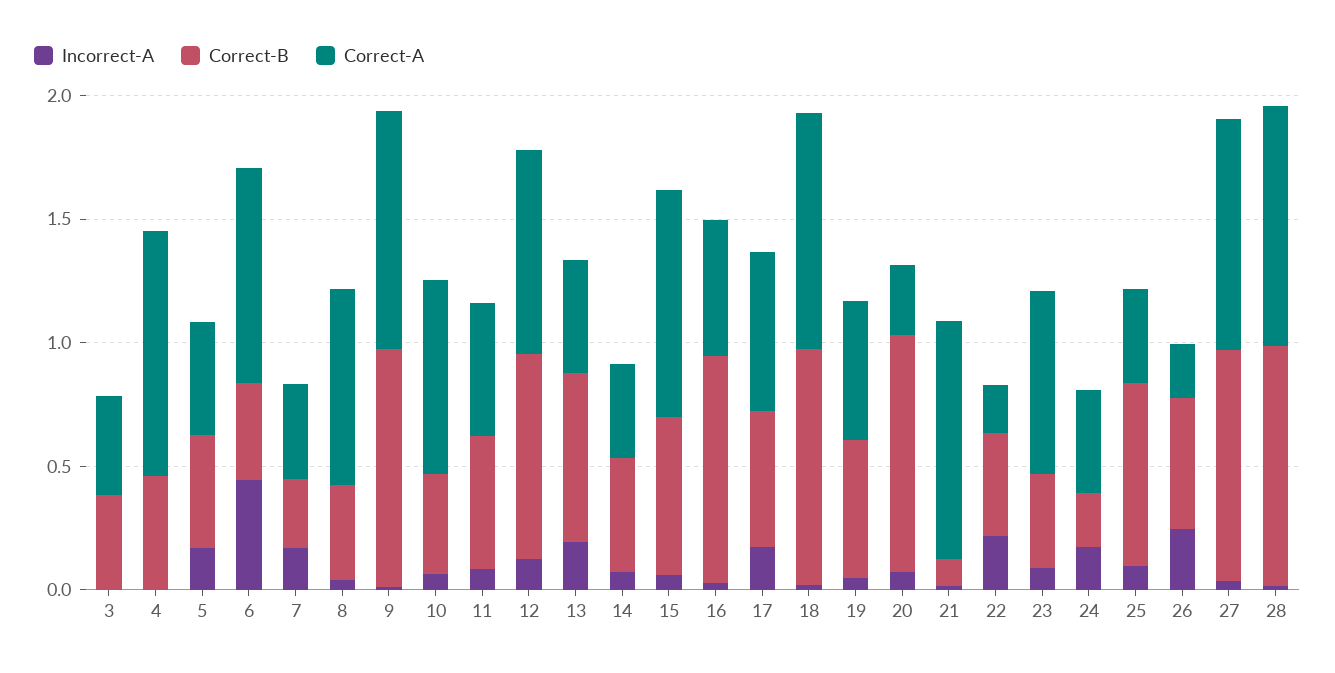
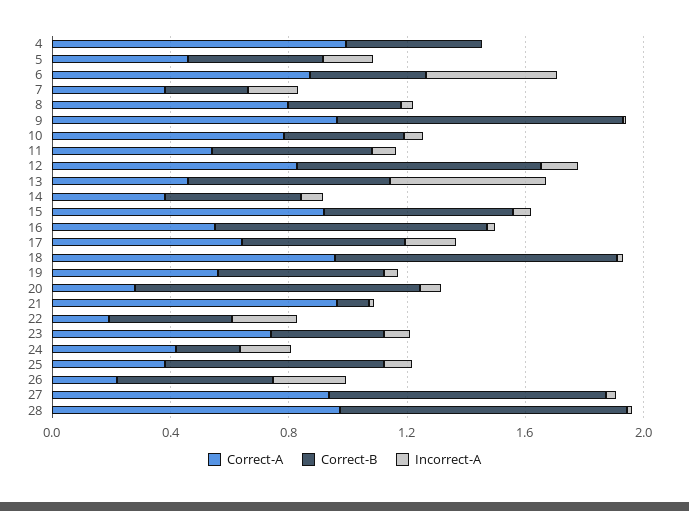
  {
    "Incorrect-A": {
-     "3": 0,
      "4": 0,
      "5": 0.2,
      "6": 0.4,
      "7": 0.2,
      "8": 0,
      "9": 0,
      "10": 0.1,
      "11": 0.1,
      "12": 0.1,
-     "13": 0.2,
+     "13": 0.5,
      "14": 0.1,
      "15": 0.1,
      "16": 0,
      "17": 0.2,
      "18": 0,
      "19": 0,
      "20": 0.1,
      "21": 0,
      "22": 0.2,
      "23": 0.1,
      "24": 0.2,
      "25": 0.1,
      "26": 0.2,
      "27": 0,
      "28": 0
    },
    "Correct-B": {
-     "3": 0.4,
      "4": 0.5,
      "5": 0.5,
      "6": 0.4,
      "7": 0.3,
      "8": 0.4,
      "9": 1,
      "10": 0.4,
      "11": 0.5,
      "12": 0.8,
      "13": 0.7,
      "14": 0.5,
      "15": 0.6,
      "16": 0.9,
      "17": 0.6,
      "18": 1,
      "19": 0.6,
      "20": 1,
      "21": 0.1,
      "22": 0.4,
      "23": 0.4,
      "24": 0.2,
      "25": 0.7,
      "26": 0.5,
      "27": 0.9,
      "28": 1
    },
    "Correct-A": {
-     "3": 0.4,
      "4": 1,
      "5": 0.5,
      "6": 0.9,
      "7": 0.4,
      "8": 0.8,
      "9": 1,
      "10": 0.8,
      "11": 0.5,
      "12": 0.8,
      "13": 0.5,
      "14": 0.4,
      "15": 0.9,
      "16": 0.6,
      "17": 0.6,
      "18": 1,
      "19": 0.6,
      "20": 0.3,
      "21": 1,
      "22": 0.2,
      "23": 0.7,
      "24": 0.4,
      "25": 0.4,
      "26": 0.2,
      "27": 0.9,
      "28": 1
    }
  }

